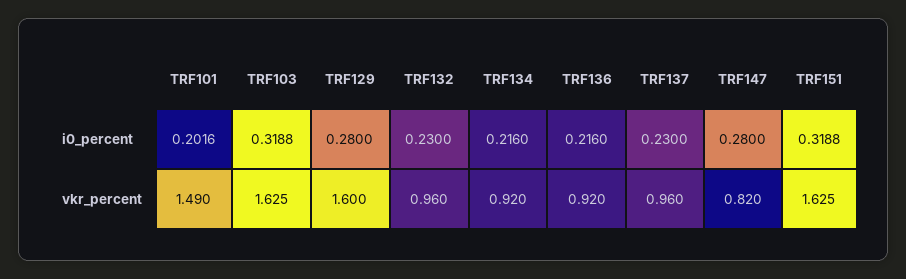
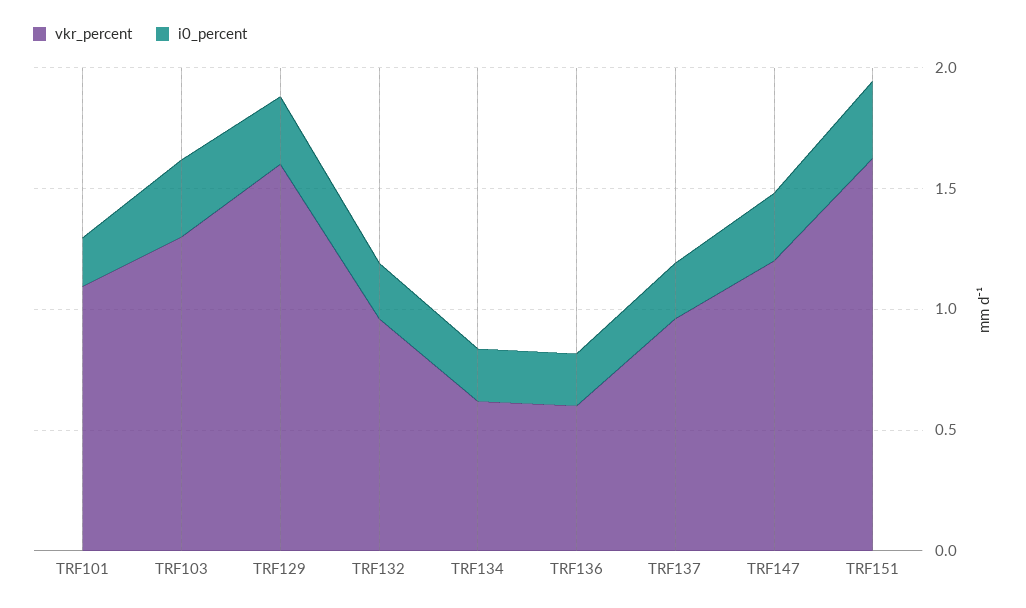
  {
    "i0_percent": {
      "TRF101": 0.2016,
      "TRF103": 0.3188,
      "TRF129": 0.28,
      "TRF132": 0.23,
      "TRF134": 0.216,
      "TRF136": 0.216,
      "TRF137": 0.23,
      "TRF147": 0.28,
      "TRF151": 0.3188
    },
    "vkr_percent": {
-     "TRF101": 1.49,
+     "TRF101": 1.1,
-     "TRF103": 1.625,
+     "TRF103": 1.3,
      "TRF129": 1.6,
      "TRF132": 0.96,
-     "TRF134": 0.92,
+     "TRF134": 0.6,
-     "TRF136": 0.92,
+     "TRF136": 0.6,
      "TRF137": 0.96,
-     "TRF147": 0.82,
+     "TRF147": 1.2,
      "TRF151": 1.625
    }
  }

